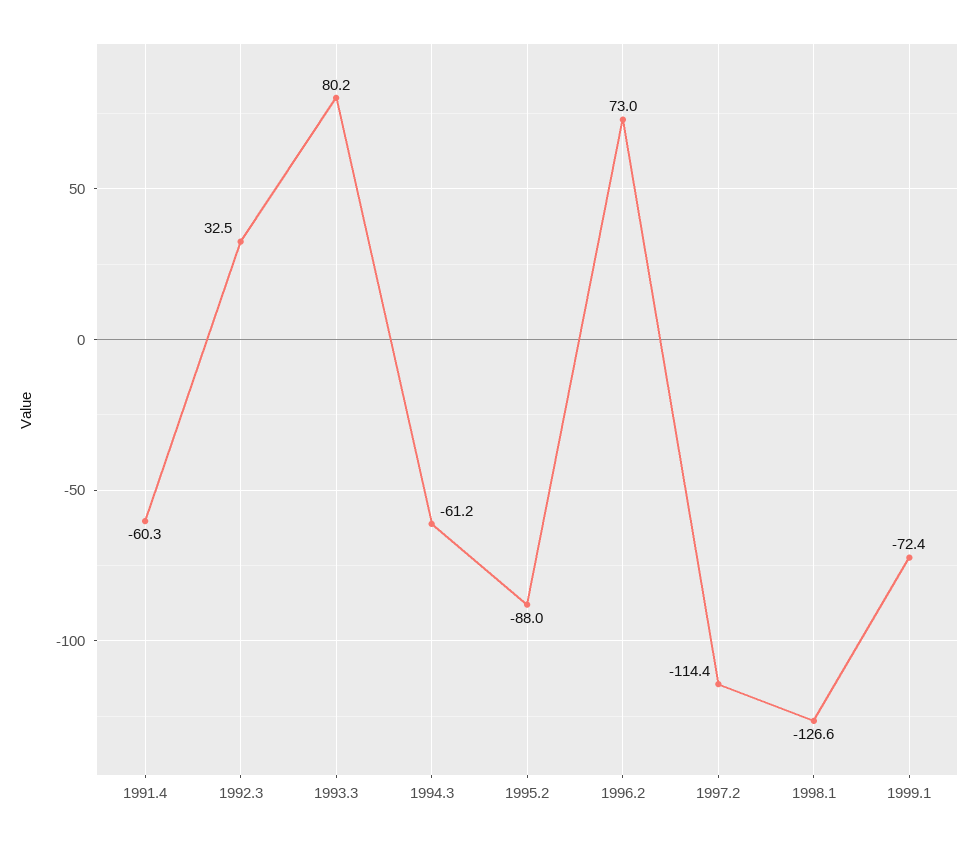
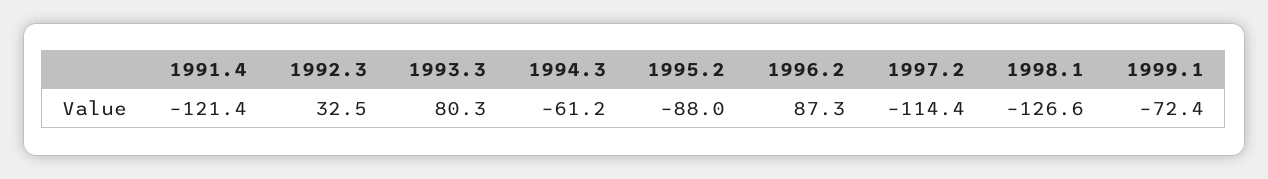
  {
-   "1991.4": -60.3,
+   "1991.4": -121.4,
    "1992.3": 32.5,
-   "1993.3": 80.2,
+   "1993.3": 80.3,
    "1994.3": -61.2,
    "1995.2": -88,
-   "1996.2": 73,
+   "1996.2": 87.3,
    "1997.2": -114.4,
    "1998.1": -126.6,
    "1999.1": -72.4
  }

